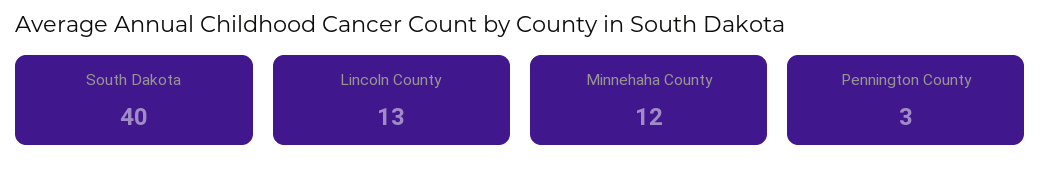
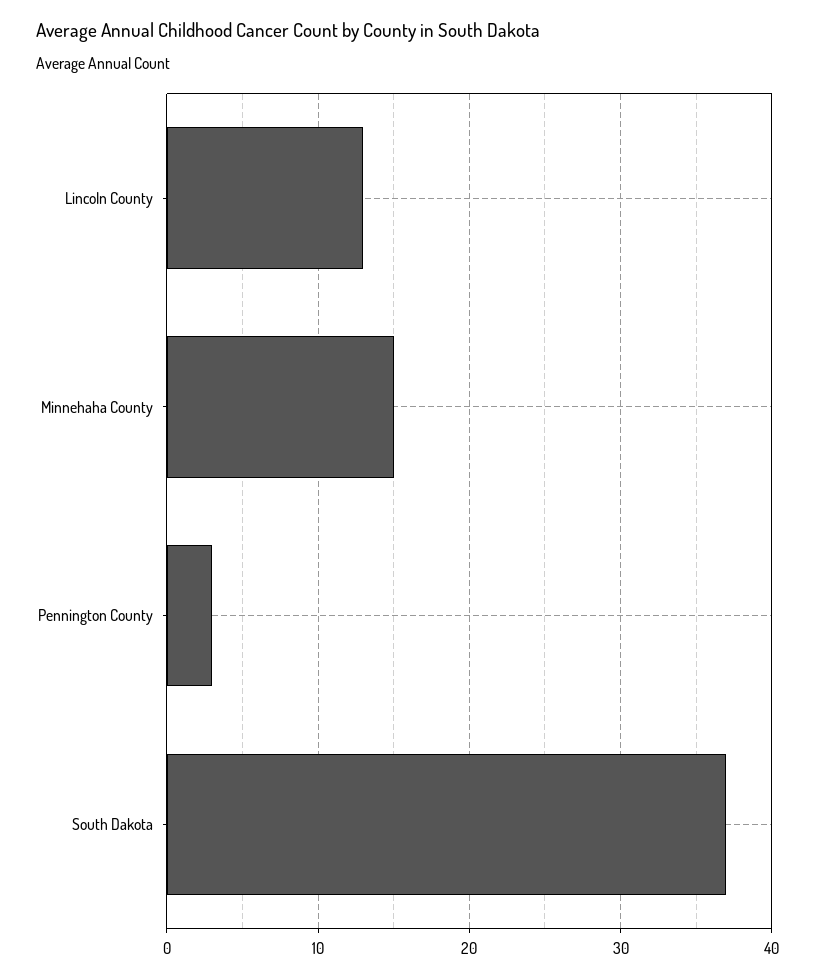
  {
-   "South Dakota": 40,
+   "South Dakota": 37,
    "Lincoln County": 13,
-   "Minnehaha County": 12,
+   "Minnehaha County": 15,
    "Pennington County": 3
  }

